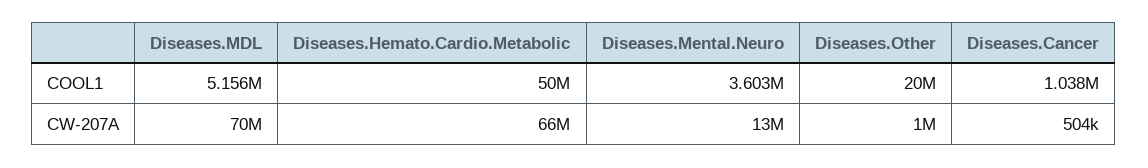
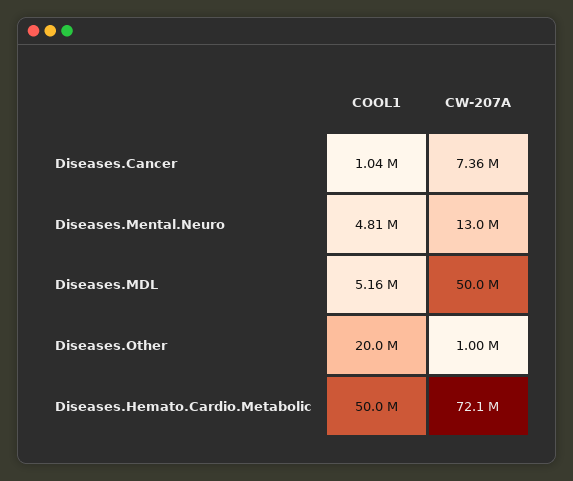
  {
    "Diseases.MDL": {
      "COOL1": 5156000,
-     "CW-207A": 70000000
+     "CW-207A": 50000000
    },
    "Diseases.Hemato.Cardio.Metabolic": {
      "COOL1": 50000000,
-     "CW-207A": 66000000
+     "CW-207A": 72100000
    },
    "Diseases.Mental.Neuro": {
-     "COOL1": 3603000,
+     "COOL1": 4810000,
      "CW-207A": 13000000
    },
    "Diseases.Other": {
      "COOL1": 20000000,
      "CW-207A": 1000000
    },
    "Diseases.Cancer": {
      "COOL1": 1038000,
-     "CW-207A": 504000
+     "CW-207A": 7360000
    }
  }

